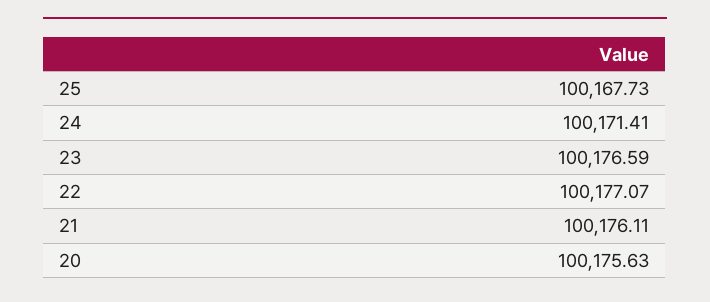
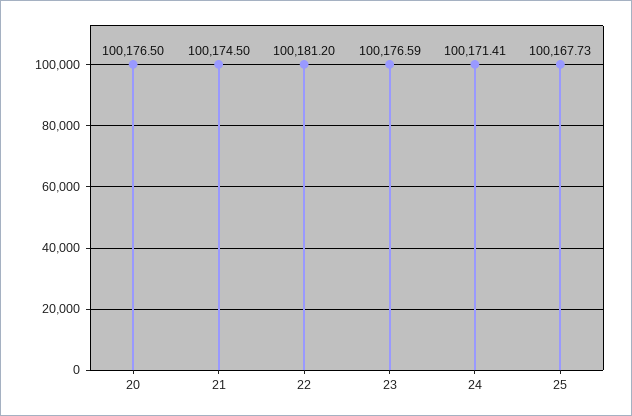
  {
    "25": 100167.73,
    "24": 100171.41,
    "23": 100176.59,
-   "22": 100177.07,
+   "22": 100181.2,
-   "21": 100176.11,
+   "21": 100174.5,
-   "20": 100175.63
+   "20": 100176.5
  }

